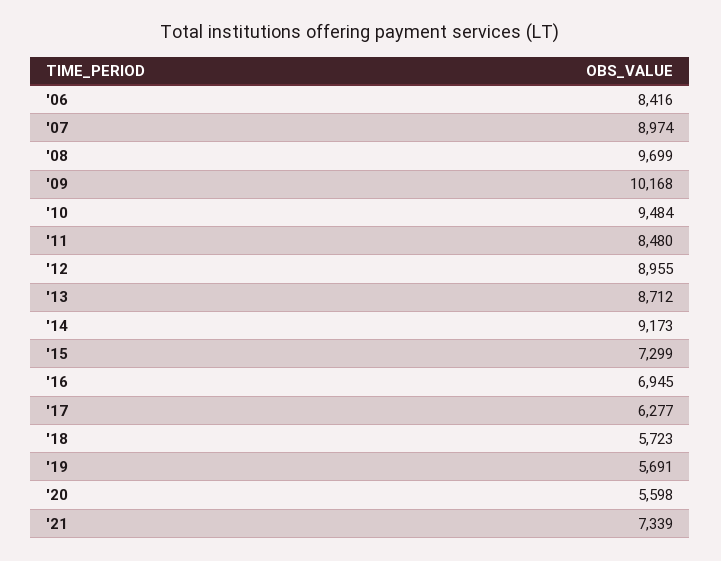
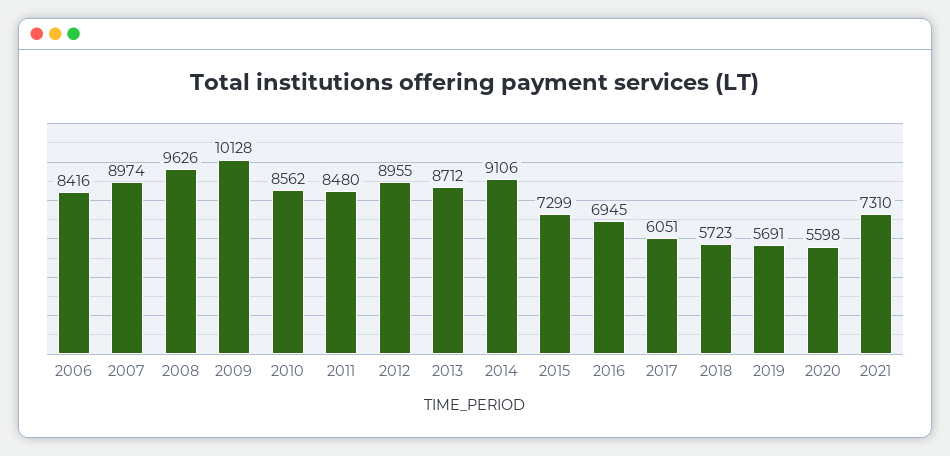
  {
    "'06": 8416,
    "'07": 8974,
-   "'08": 9699,
+   "'08": 9626,
-   "'09": 10168,
+   "'09": 10128,
-   "'10": 9484,
+   "'10": 8562,
    "'11": 8480,
    "'12": 8955,
    "'13": 8712,
-   "'14": 9173,
+   "'14": 9106,
    "'15": 7299,
    "'16": 6945,
-   "'17": 6277,
+   "'17": 6051,
    "'18": 5723,
    "'19": 5691,
    "'20": 5598,
-   "'21": 7339
+   "'21": 7310
  }

